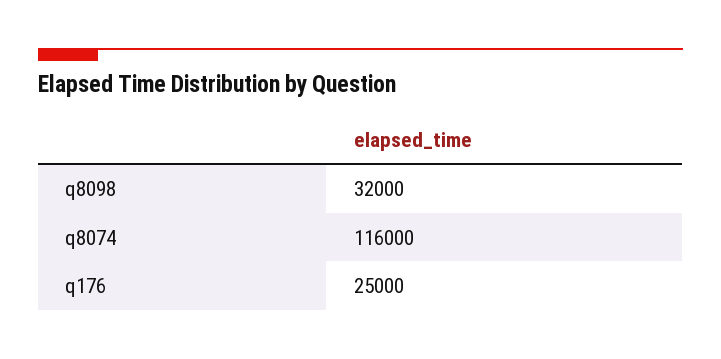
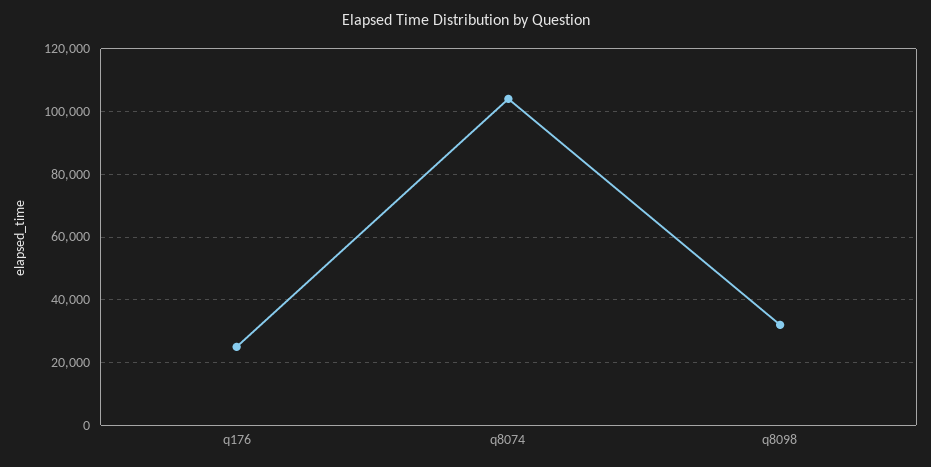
  {
    "q8098": 32000,
-   "q8074": 116000,
+   "q8074": 104000,
    "q176": 25000
  }

